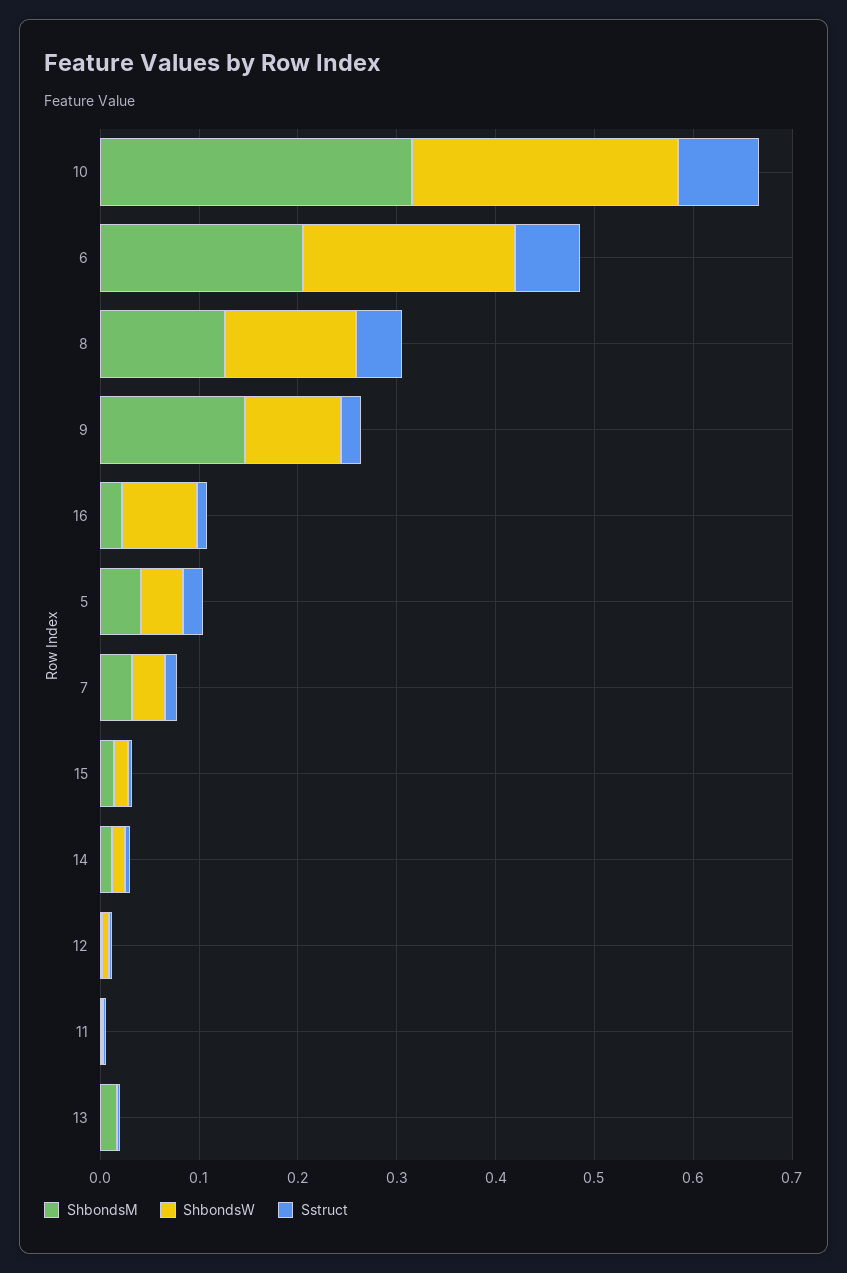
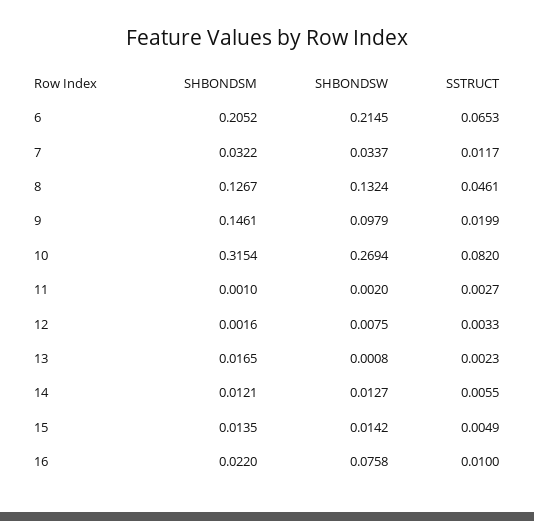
  {
    "ShbondsM": {
      "10": 0.3154,
      "6": 0.2052,
      "8": 0.1267,
      "9": 0.1461,
      "16": 0.022,
-     "5": 0.04,
      "7": 0.0322,
      "15": 0.0135,
      "14": 0.0121,
      "12": 0.0016,
      "11": 0.001,
      "13": 0.0165
    },
    "ShbondsW": {
      "10": 0.2694,
      "6": 0.2145,
      "8": 0.1324,
      "9": 0.0979,
      "16": 0.0758,
-     "5": 0.04,
      "7": 0.0337,
      "15": 0.0142,
      "14": 0.0127,
      "12": 0.0075,
      "11": 0.002,
      "13": 0.0008
    },
    "Sstruct": {
      "10": 0.082,
      "6": 0.0653,
      "8": 0.0461,
      "9": 0.0199,
      "16": 0.01,
-     "5": 0.02,
      "7": 0.0117,
      "15": 0.0049,
      "14": 0.0055,
      "12": 0.0033,
      "11": 0.0027,
      "13": 0.0023
    }
  }

